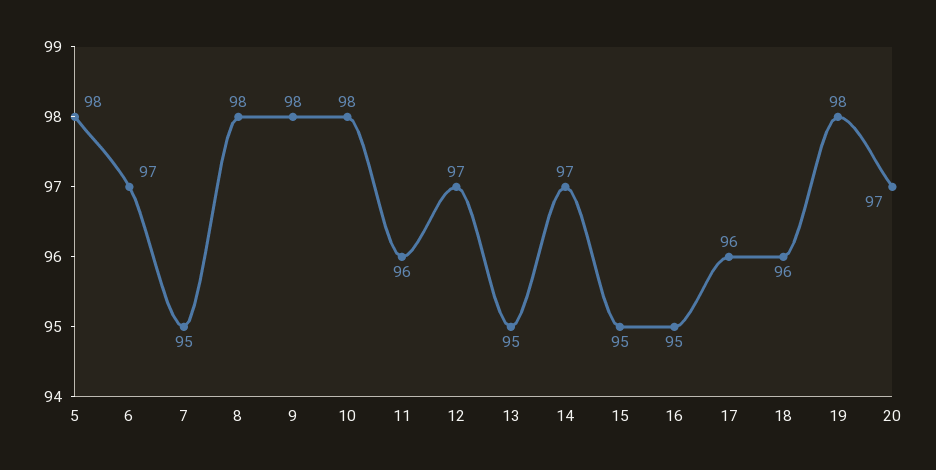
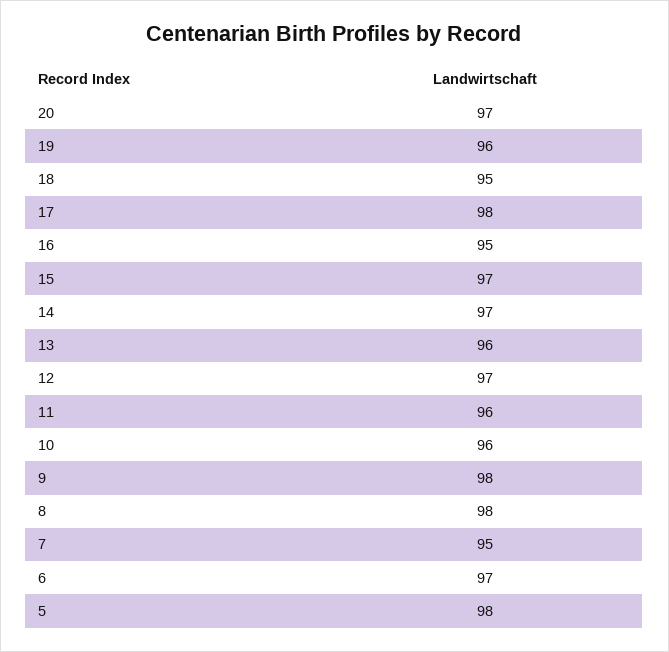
  {
    "5": 98,
    "6": 97,
    "7": 95,
    "8": 98,
    "9": 98,
-   "10": 98,
+   "10": 96,
    "11": 96,
    "12": 97,
-   "13": 95,
+   "13": 96,
    "14": 97,
-   "15": 95,
+   "15": 97,
    "16": 95,
-   "17": 96,
+   "17": 98,
-   "18": 96,
+   "18": 95,
-   "19": 98,
+   "19": 96,
    "20": 97
  }

